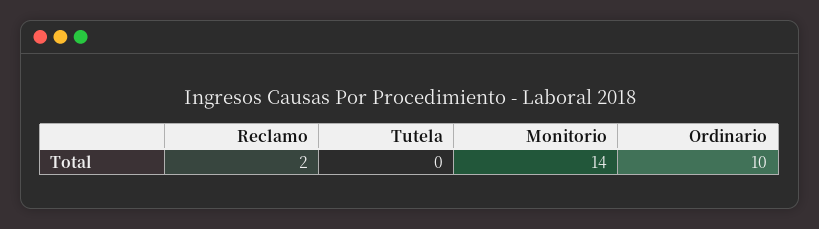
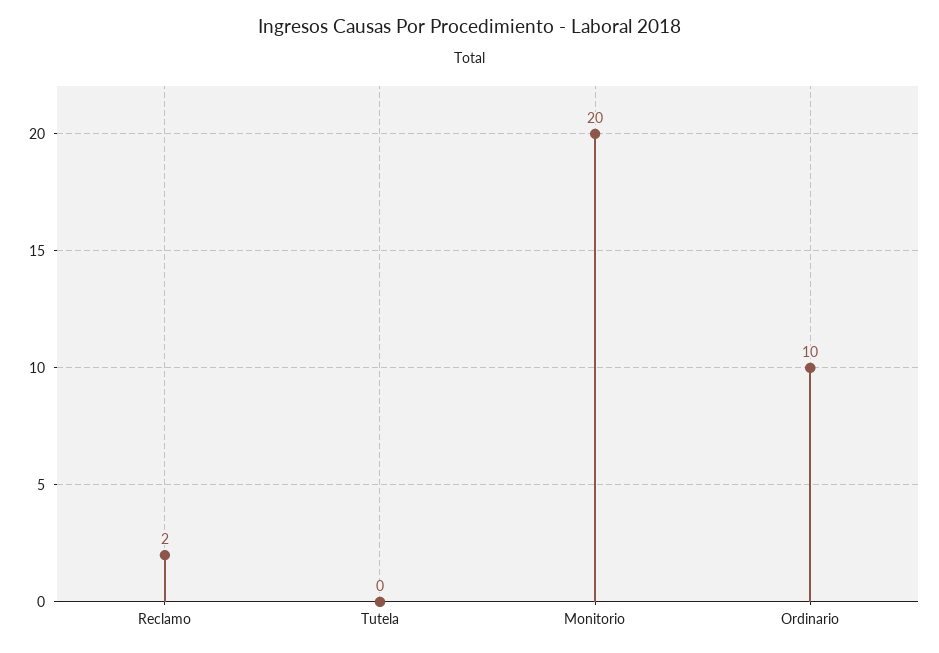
  {
    "Reclamo": 2,
    "Tutela": 0,
-   "Monitorio": 14,
+   "Monitorio": 20,
    "Ordinario": 10
  }

